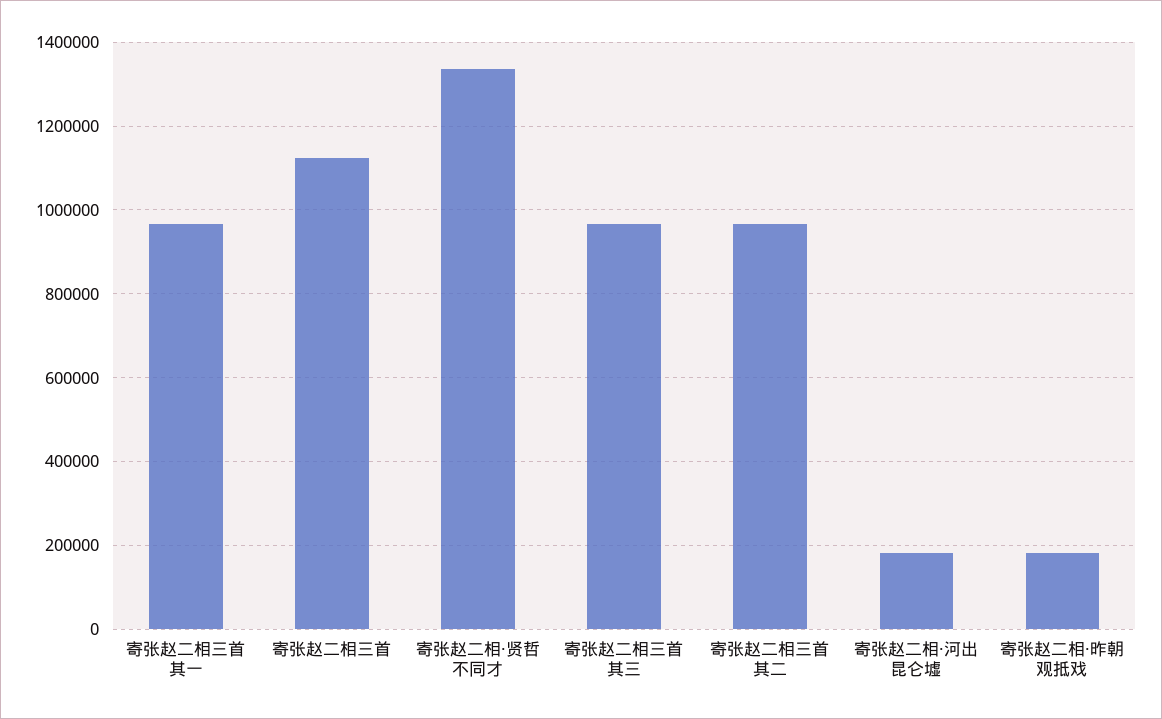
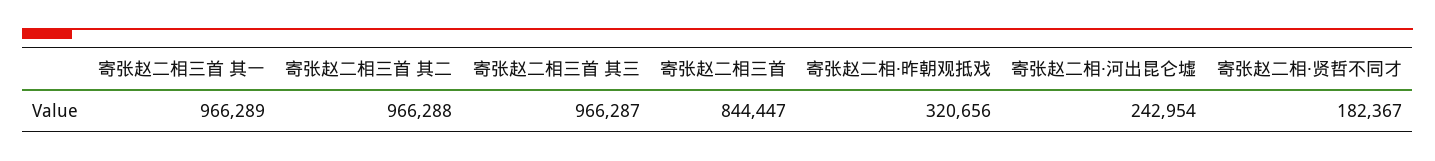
  {
    "寄张赵二相三首 其一": 966289,
-   "寄张赵二相三首": 1120000,
+   "寄张赵二相三首": 844447,
-   "寄张赵二相·贤哲不同才": 1340000,
+   "寄张赵二相·贤哲不同才": 182367,
    "寄张赵二相三首 其三": 966287,
    "寄张赵二相三首 其二": 966288,
-   "寄张赵二相·河出昆仑墟": 180000,
+   "寄张赵二相·河出昆仑墟": 242954,
-   "寄张赵二相·昨朝观抵戏": 180000
+   "寄张赵二相·昨朝观抵戏": 320656
  }

